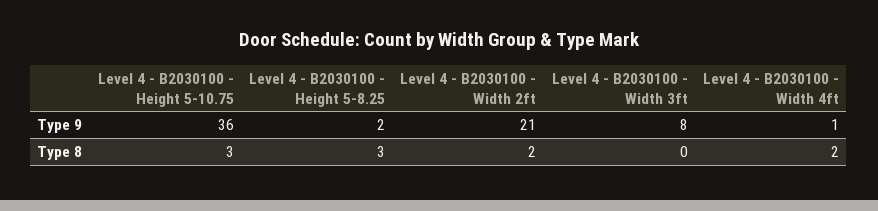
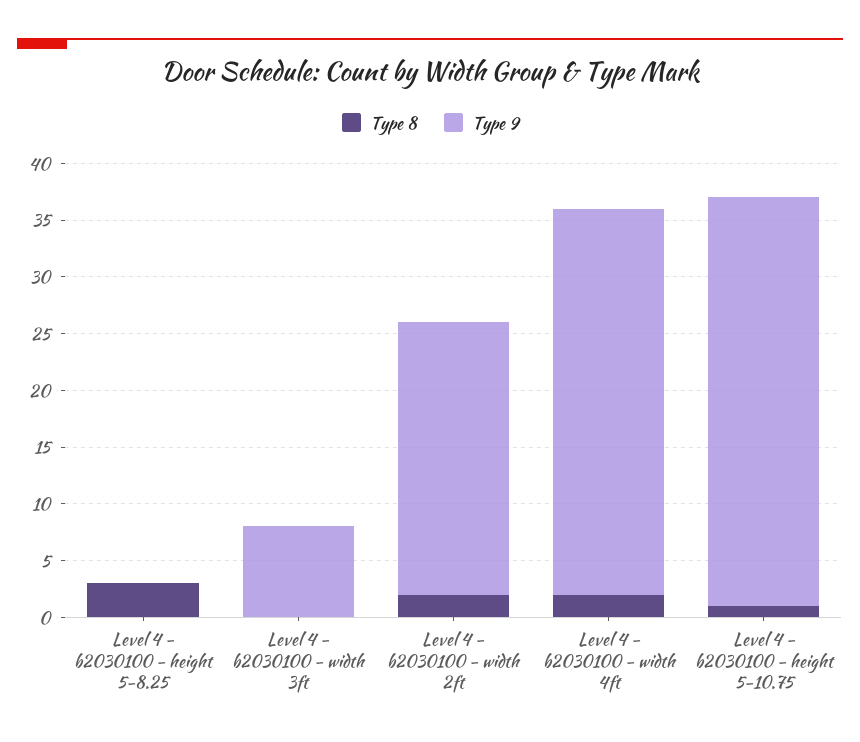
  {
    "Type 9": {
      "Level 4 - B2030100 - Height 5-10.75": 36,
-     "Level 4 - B2030100 - Height 5-8.25": 2,
+     "Level 4 - B2030100 - Height 5-8.25": 0,
-     "Level 4 - B2030100 - Width 2ft": 21,
+     "Level 4 - B2030100 - Width 2ft": 24,
      "Level 4 - B2030100 - Width 3ft": 8,
-     "Level 4 - B2030100 - Width 4ft": 1
+     "Level 4 - B2030100 - Width 4ft": 34
    },
    "Type 8": {
-     "Level 4 - B2030100 - Height 5-10.75": 3,
+     "Level 4 - B2030100 - Height 5-10.75": 1,
      "Level 4 - B2030100 - Height 5-8.25": 3,
      "Level 4 - B2030100 - Width 2ft": 2,
      "Level 4 - B2030100 - Width 3ft": 0,
      "Level 4 - B2030100 - Width 4ft": 2
    }
  }

